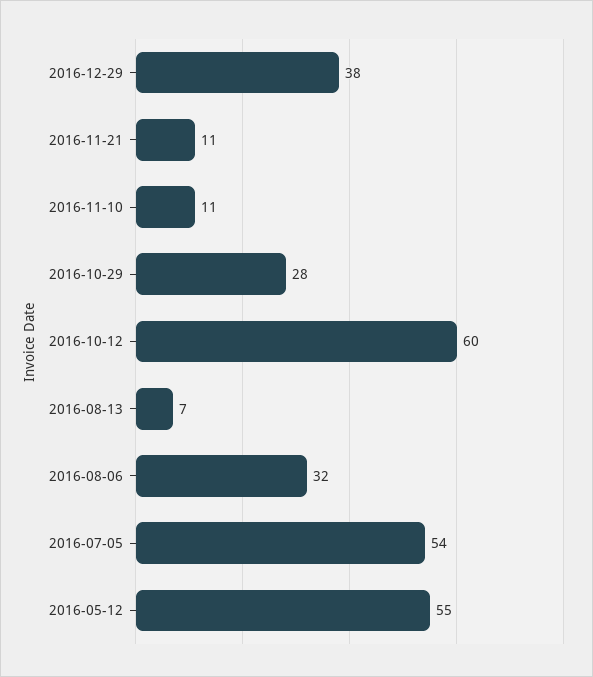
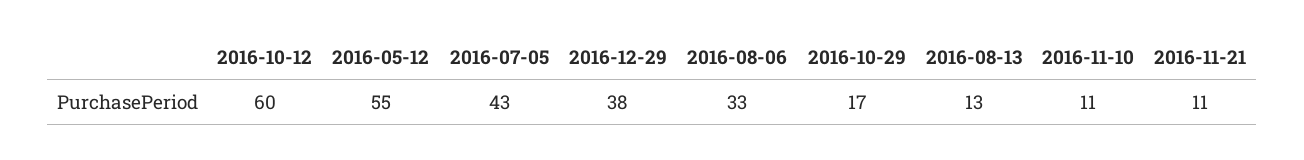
  {
    "2016-12-29": 38,
    "2016-11-21": 11,
    "2016-11-10": 11,
-   "2016-10-29": 28,
+   "2016-10-29": 17,
    "2016-10-12": 60,
-   "2016-08-13": 7,
+   "2016-08-13": 13,
-   "2016-08-06": 32,
+   "2016-08-06": 33,
-   "2016-07-05": 54,
+   "2016-07-05": 43,
    "2016-05-12": 55
  }

